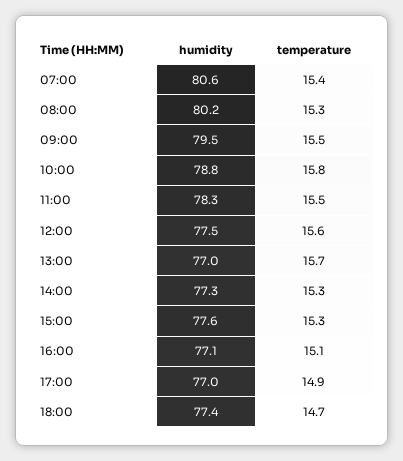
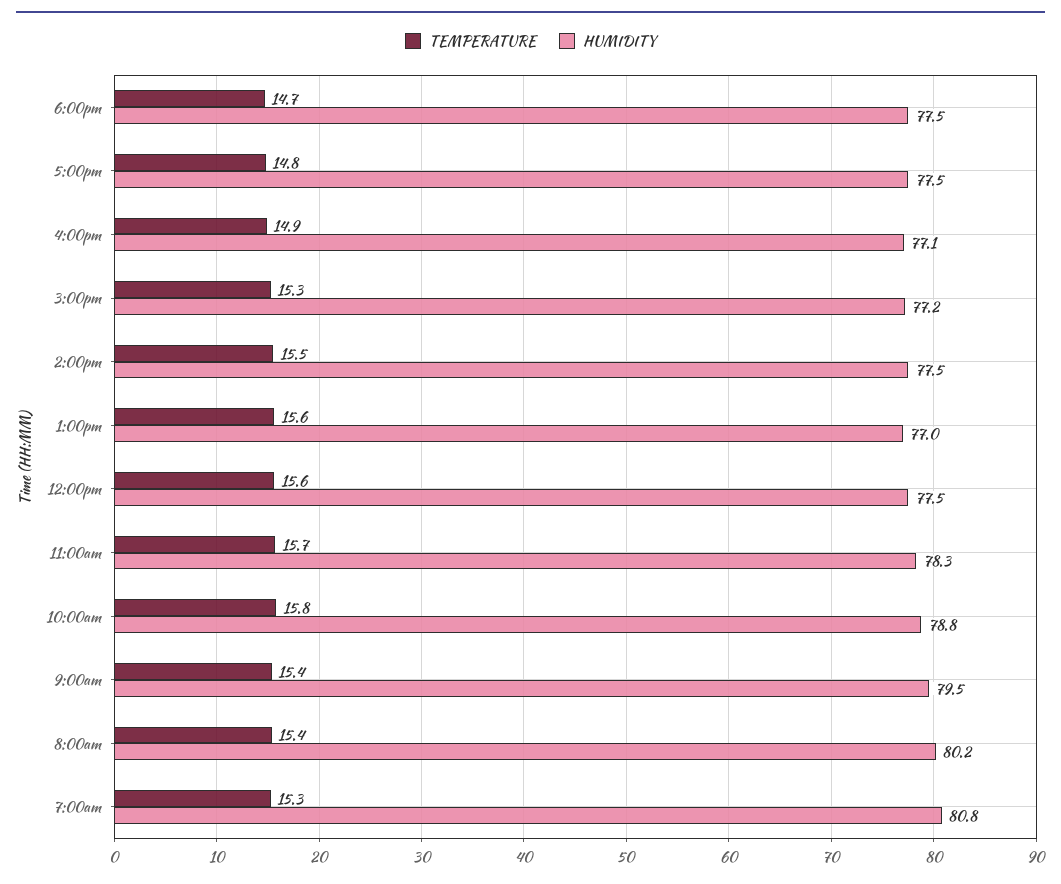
  {
    "humidity": {
-     "07:00": 80.6,
+     "07:00": 80.8,
      "08:00": 80.2,
      "09:00": 79.5,
      "10:00": 78.8,
      "11:00": 78.3,
      "12:00": 77.5,
      "13:00": 77,
-     "14:00": 77.3,
+     "14:00": 77.5,
-     "15:00": 77.6,
+     "15:00": 77.2,
      "16:00": 77.1,
-     "17:00": 77,
+     "17:00": 77.5,
-     "18:00": 77.4
+     "18:00": 77.5
    },
    "temperature": {
-     "07:00": 15.4,
+     "07:00": 15.3,
-     "08:00": 15.3,
+     "08:00": 15.4,
-     "09:00": 15.5,
+     "09:00": 15.4,
      "10:00": 15.8,
-     "11:00": 15.5,
+     "11:00": 15.7,
      "12:00": 15.6,
-     "13:00": 15.7,
+     "13:00": 15.6,
-     "14:00": 15.3,
+     "14:00": 15.5,
      "15:00": 15.3,
-     "16:00": 15.1,
+     "16:00": 14.9,
-     "17:00": 14.9,
+     "17:00": 14.8,
      "18:00": 14.7
    }
  }

